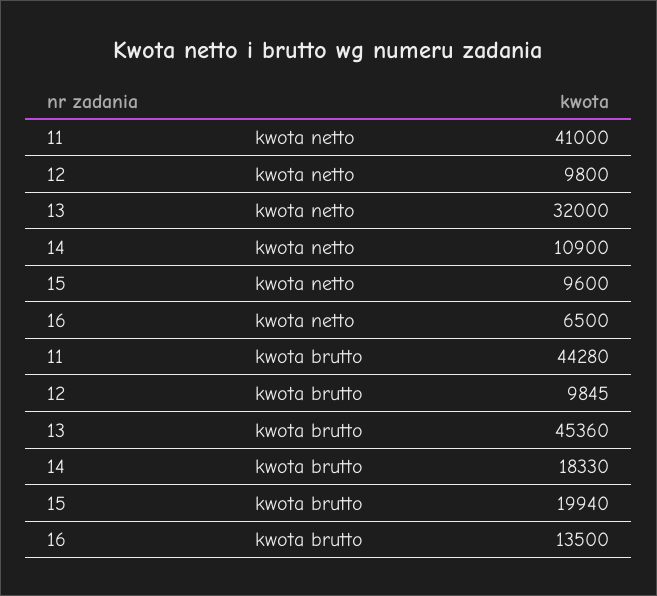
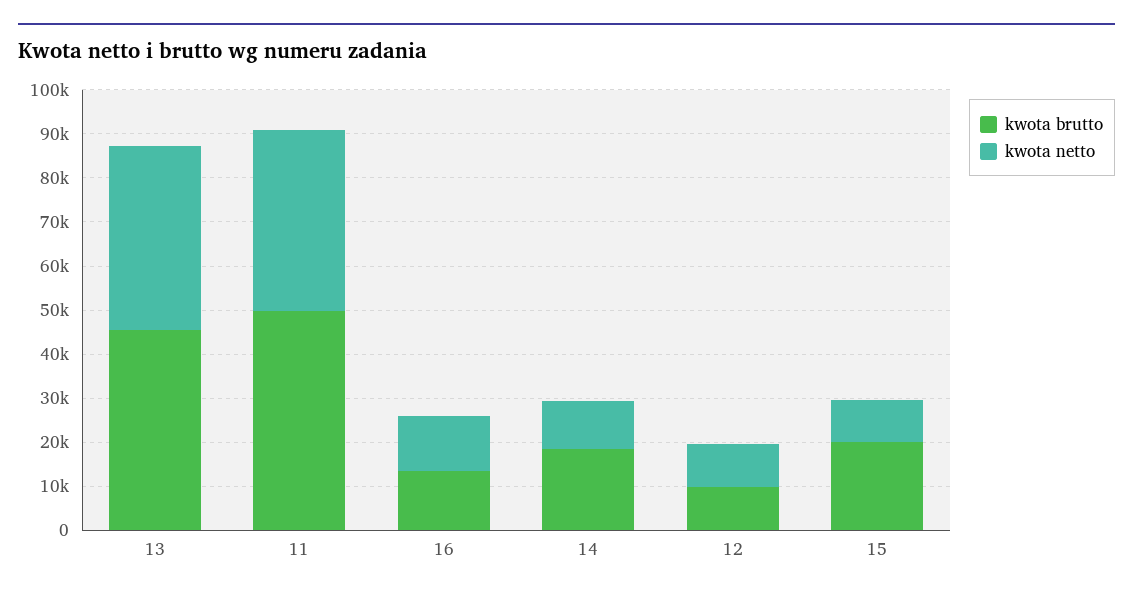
  {
    "kwota netto": {
      "11": 41000,
      "12": 9800,
-     "13": 32000,
+     "13": 42000,
      "14": 10900,
      "15": 9600,
-     "16": 6500
+     "16": 12000
    },
    "kwota brutto": {
-     "11": 44280,
+     "11": 50000,
      "12": 9845,
      "13": 45360,
      "14": 18330,
      "15": 19940,
      "16": 13500
    }
  }

